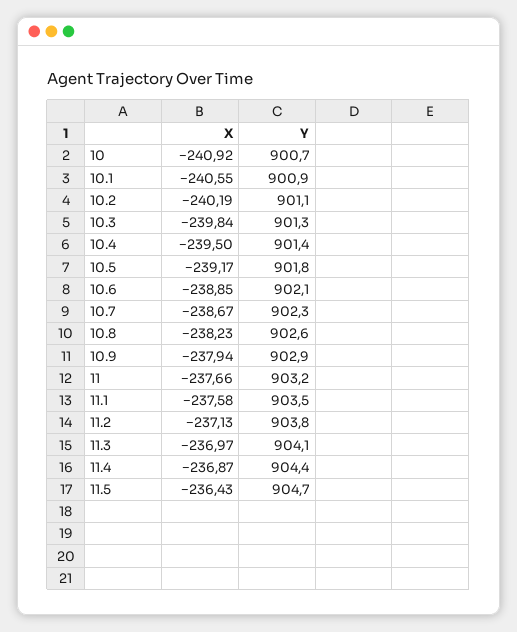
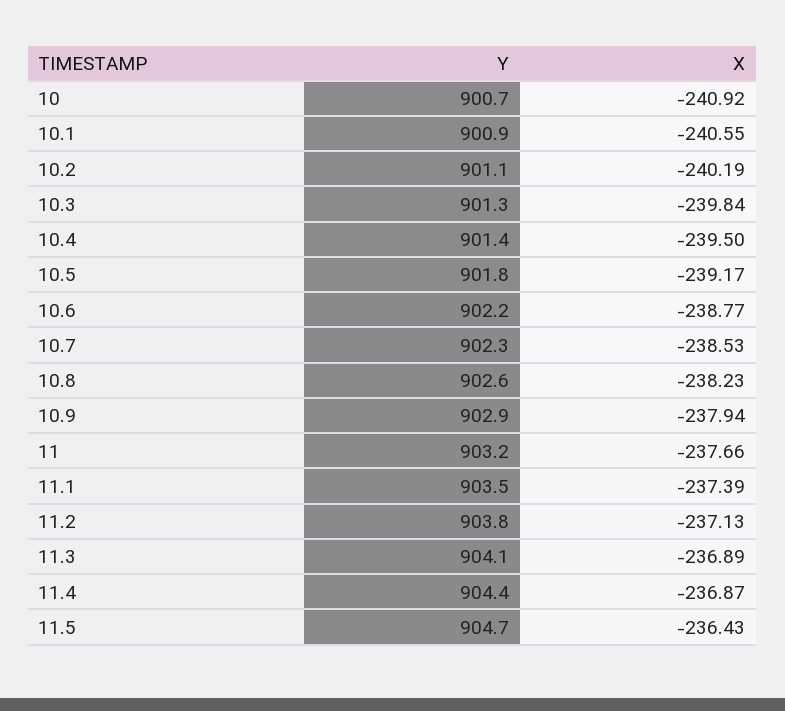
  {
    "X": {
      "10": -240.92,
      "10.1": -240.55,
      "10.2": -240.19,
      "10.3": -239.84,
      "10.4": -239.5,
      "10.5": -239.17,
-     "10.6": -238.85,
+     "10.6": -238.77,
-     "10.7": -238.67,
+     "10.7": -238.53,
      "10.8": -238.23,
      "10.9": -237.94,
      "11": -237.66,
-     "11.1": -237.58,
+     "11.1": -237.39,
      "11.2": -237.13,
-     "11.3": -236.97,
+     "11.3": -236.89,
      "11.4": -236.87,
      "11.5": -236.43
    },
    "Y": {
      "10": 900.7,
      "10.1": 900.9,
      "10.2": 901.1,
      "10.3": 901.3,
      "10.4": 901.4,
      "10.5": 901.8,
-     "10.6": 902.1,
+     "10.6": 902.2,
      "10.7": 902.3,
      "10.8": 902.6,
      "10.9": 902.9,
      "11": 903.2,
      "11.1": 903.5,
      "11.2": 903.8,
      "11.3": 904.1,
      "11.4": 904.4,
      "11.5": 904.7
    }
  }

